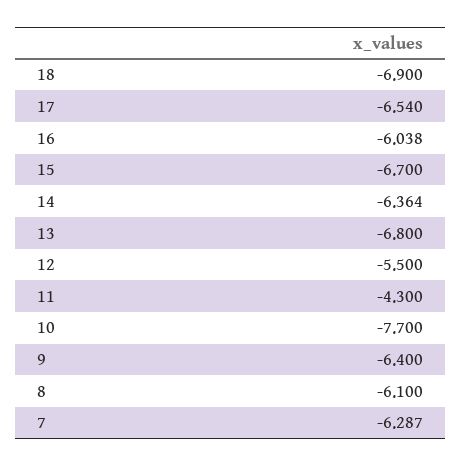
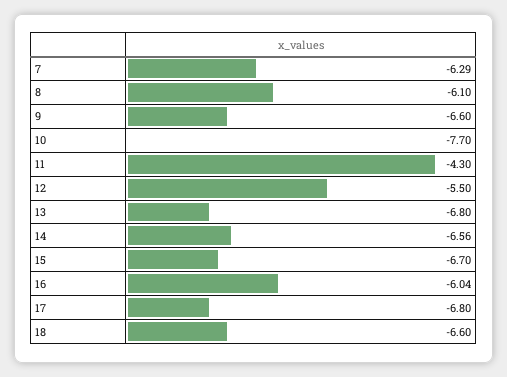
  {
-   "18": -6.9,
+   "18": -6.6,
-   "17": -6.54,
+   "17": -6.8,
    "16": -6.038,
    "15": -6.7,
-   "14": -6.364,
+   "14": -6.56,
    "13": -6.8,
    "12": -5.5,
    "11": -4.3,
    "10": -7.7,
-   "9": -6.4,
+   "9": -6.6,
    "8": -6.1,
    "7": -6.287
  }

